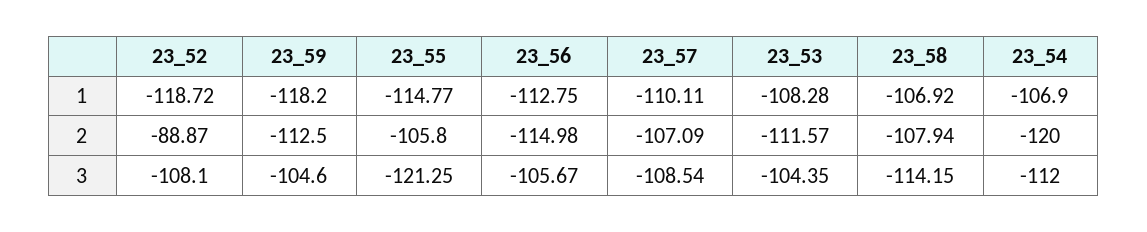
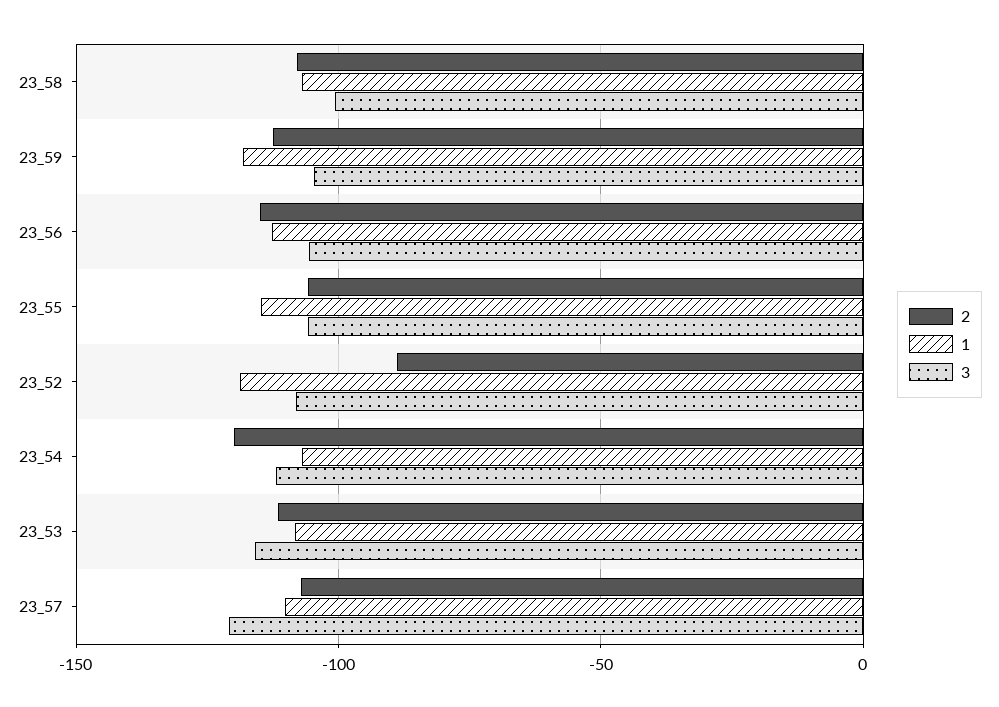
  {
    "1": {
      "23_52": -118.72,
      "23_59": -118.2,
      "23_55": -114.77,
      "23_56": -112.75,
      "23_57": -110.11,
      "23_53": -108.28,
      "23_58": -106.92,
      "23_54": -106.9
    },
    "2": {
      "23_52": -88.87,
      "23_59": -112.5,
      "23_55": -105.8,
      "23_56": -114.98,
      "23_57": -107.09,
      "23_53": -111.57,
      "23_58": -107.94,
      "23_54": -120
    },
    "3": {
      "23_52": -108.1,
      "23_59": -104.6,
-     "23_55": -121.25,
+     "23_55": -105,
      "23_56": -105.67,
-     "23_57": -108.54,
+     "23_57": -120,
-     "23_53": -104.35,
+     "23_53": -115,
-     "23_58": -114.15,
+     "23_58": -100,
      "23_54": -112
    }
  }

